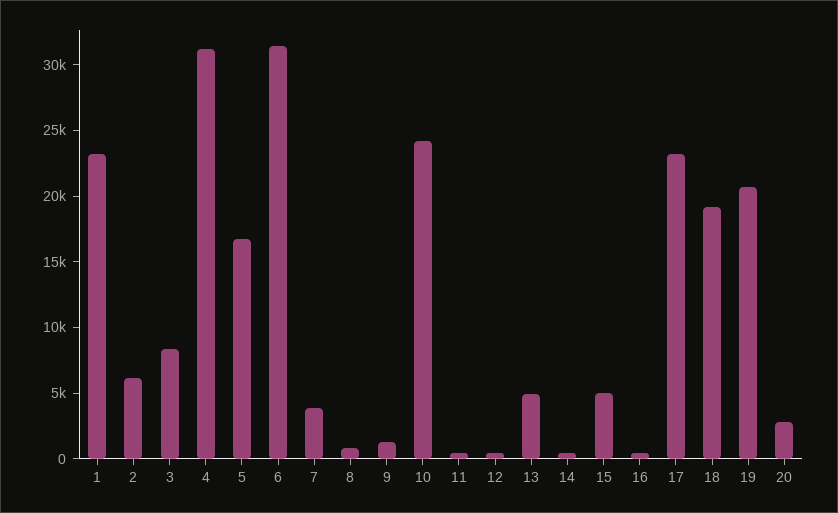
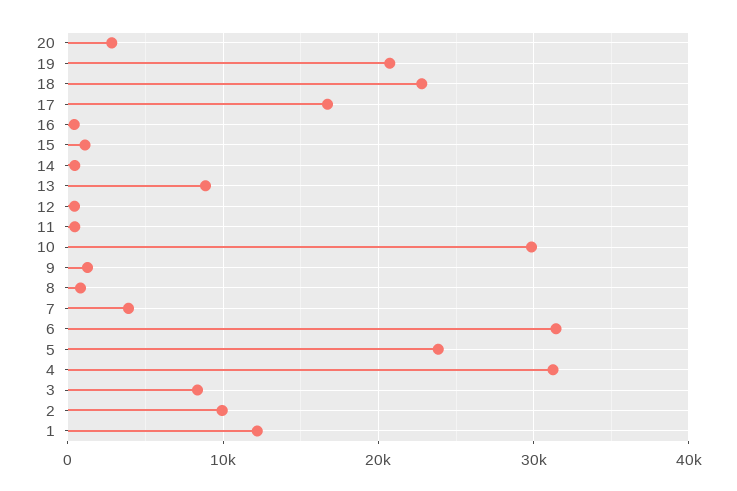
  {
-   "1": 23000,
+   "1": 12000,
-   "2": 6000,
+   "2": 10000,
    "3": 8000,
    "4": 31000,
-   "5": 17000,
+   "5": 24000,
    "6": 31000,
    "7": 4000,
    "8": 1000,
    "9": 1000,
-   "10": 24000,
+   "10": 30000,
    "11": 0,
    "12": 0,
-   "13": 5000,
+   "13": 9000,
    "14": 0,
-   "15": 5000,
+   "15": 1000,
    "16": 0,
-   "17": 23000,
+   "17": 17000,
-   "18": 19000,
+   "18": 23000,
    "19": 21000,
    "20": 3000
  }

